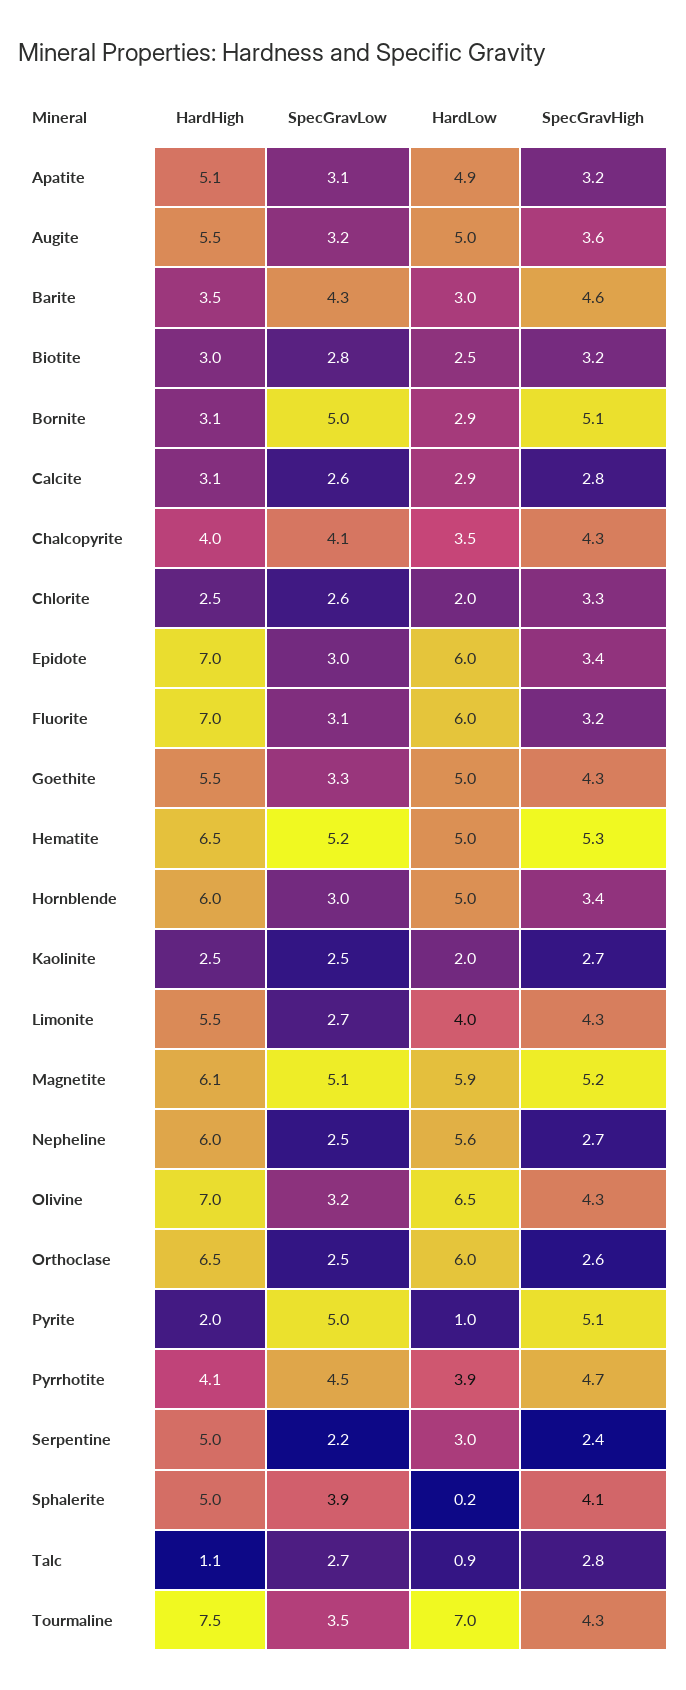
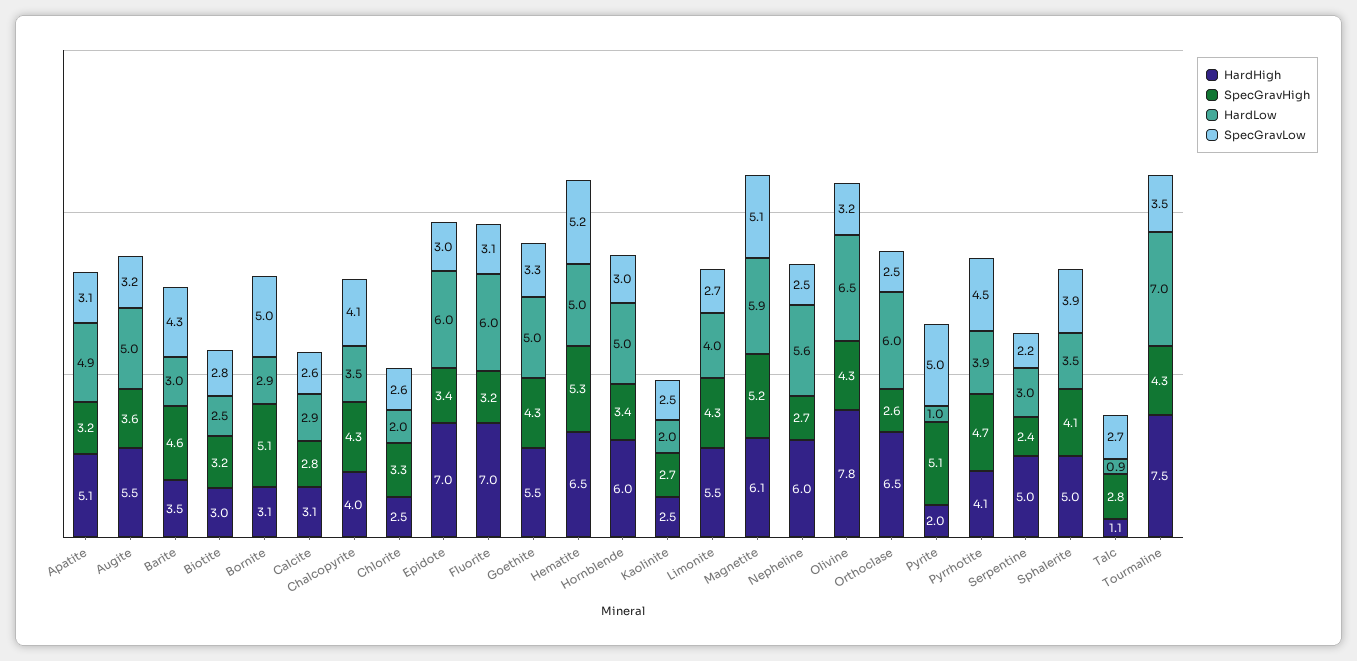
  {
    "HardHigh": {
      "Apatite": 5.1,
      "Augite": 5.5,
      "Barite": 3.5,
      "Biotite": 3,
      "Bornite": 3.1,
      "Calcite": 3.1,
      "Chalcopyrite": 4,
      "Chlorite": 2.5,
      "Epidote": 7,
      "Fluorite": 7,
      "Goethite": 5.5,
      "Hematite": 6.5,
      "Hornblende": 6,
      "Kaolinite": 2.5,
      "Limonite": 5.5,
      "Magnetite": 6.1,
      "Nepheline": 6,
-     "Olivine": 7,
+     "Olivine": 7.8,
      "Orthoclase": 6.5,
      "Pyrite": 2,
      "Pyrrhotite": 4.1,
      "Serpentine": 5,
      "Sphalerite": 5,
      "Talc": 1.1,
      "Tourmaline": 7.5
    },
    "SpecGravLow": {
      "Apatite": 3.1,
      "Augite": 3.2,
      "Barite": 4.3,
      "Biotite": 2.8,
      "Bornite": 5,
      "Calcite": 2.6,
      "Chalcopyrite": 4.1,
      "Chlorite": 2.6,
      "Epidote": 3,
      "Fluorite": 3.1,
      "Goethite": 3.3,
      "Hematite": 5.2,
      "Hornblende": 3,
      "Kaolinite": 2.5,
      "Limonite": 2.7,
      "Magnetite": 5.1,
      "Nepheline": 2.5,
      "Olivine": 3.2,
      "Orthoclase": 2.5,
      "Pyrite": 5,
      "Pyrrhotite": 4.5,
      "Serpentine": 2.2,
      "Sphalerite": 3.9,
      "Talc": 2.7,
      "Tourmaline": 3.5
    },
    "HardLow": {
      "Apatite": 4.9,
      "Augite": 5,
      "Barite": 3,
      "Biotite": 2.5,
      "Bornite": 2.9,
      "Calcite": 2.9,
      "Chalcopyrite": 3.5,
      "Chlorite": 2,
      "Epidote": 6,
      "Fluorite": 6,
      "Goethite": 5,
      "Hematite": 5,
      "Hornblende": 5,
      "Kaolinite": 2,
      "Limonite": 4,
      "Magnetite": 5.9,
      "Nepheline": 5.6,
      "Olivine": 6.5,
      "Orthoclase": 6,
      "Pyrite": 1,
      "Pyrrhotite": 3.9,
      "Serpentine": 3,
-     "Sphalerite": 0.2,
+     "Sphalerite": 3.5,
      "Talc": 0.9,
      "Tourmaline": 7
    },
    "SpecGravHigh": {
      "Apatite": 3.2,
      "Augite": 3.6,
      "Barite": 4.6,
      "Biotite": 3.2,
      "Bornite": 5.1,
      "Calcite": 2.8,
      "Chalcopyrite": 4.3,
      "Chlorite": 3.3,
      "Epidote": 3.4,
      "Fluorite": 3.2,
      "Goethite": 4.3,
      "Hematite": 5.3,
      "Hornblende": 3.4,
      "Kaolinite": 2.7,
      "Limonite": 4.3,
      "Magnetite": 5.2,
      "Nepheline": 2.7,
      "Olivine": 4.3,
      "Orthoclase": 2.6,
      "Pyrite": 5.1,
      "Pyrrhotite": 4.7,
      "Serpentine": 2.4,
      "Sphalerite": 4.1,
      "Talc": 2.8,
      "Tourmaline": 4.3
    }
  }

